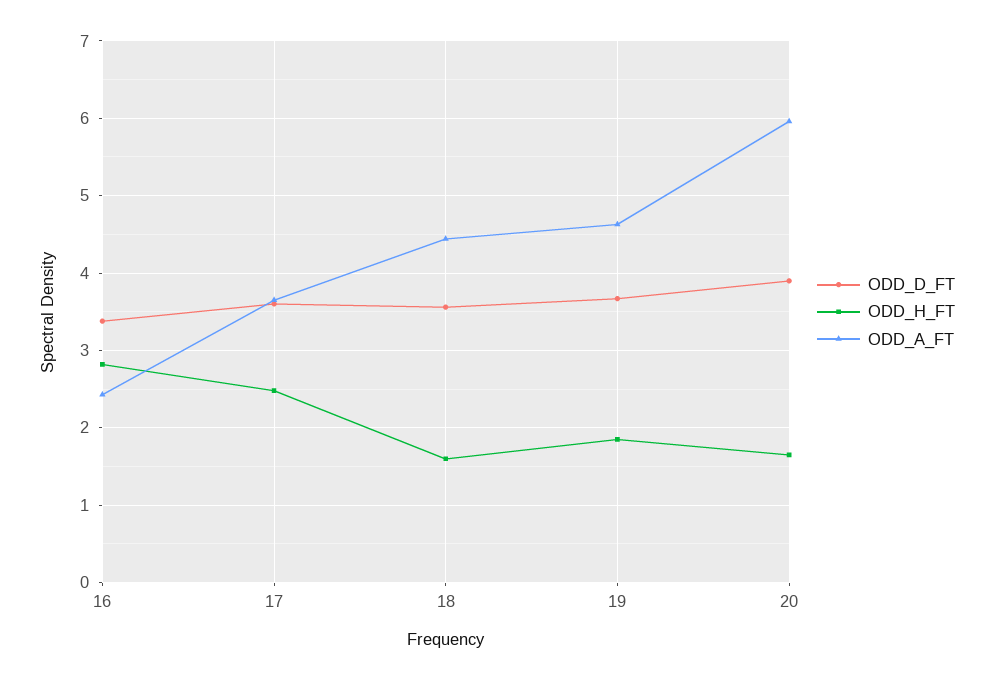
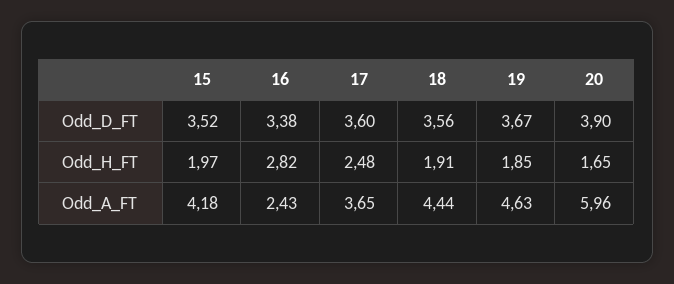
  {
    "ODD_D_FT": {
      "16": 3.38,
      "17": 3.6,
      "18": 3.56,
      "19": 3.67,
-     "20": 3.9
+     "20": 3.9,
+     "15": 3.52
    },
    "ODD_H_FT": {
      "16": 2.82,
      "17": 2.48,
-     "18": 1.6,
+     "18": 1.91,
      "19": 1.85,
-     "20": 1.65
+     "20": 1.65,
+     "15": 1.97
    },
    "ODD_A_FT": {
      "16": 2.43,
      "17": 3.65,
      "18": 4.44,
      "19": 4.63,
-     "20": 5.96
+     "20": 5.96,
+     "15": 4.18
    }
  }

